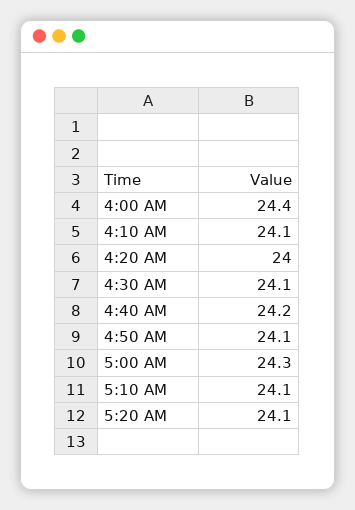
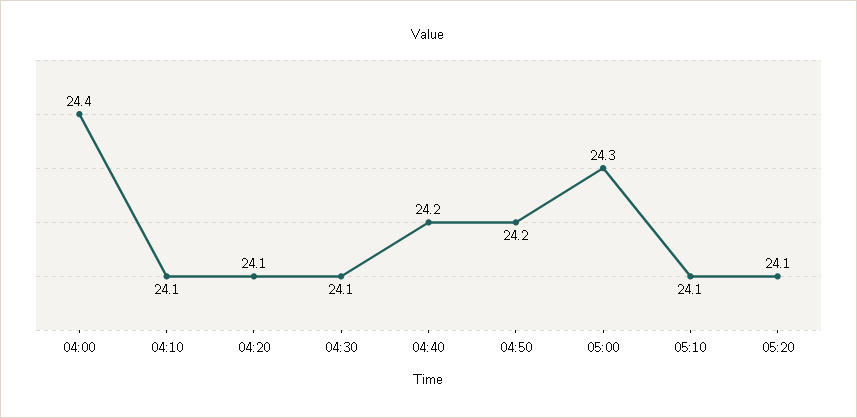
  {
    "4:00 AM": 24.4,
    "4:10 AM": 24.1,
-   "4:20 AM": 24,
+   "4:20 AM": 24.1,
    "4:30 AM": 24.1,
    "4:40 AM": 24.2,
-   "4:50 AM": 24.1,
+   "4:50 AM": 24.2,
    "5:00 AM": 24.3,
    "5:10 AM": 24.1,
    "5:20 AM": 24.1
  }

